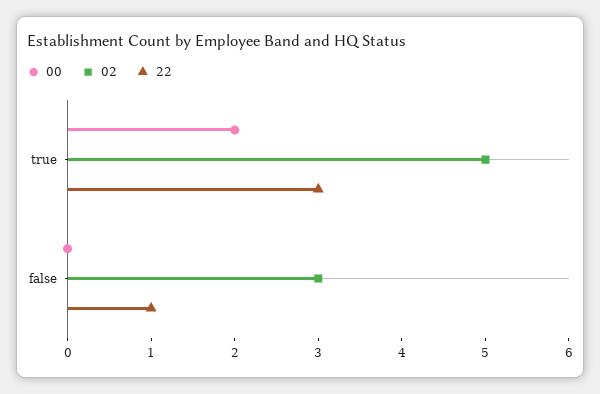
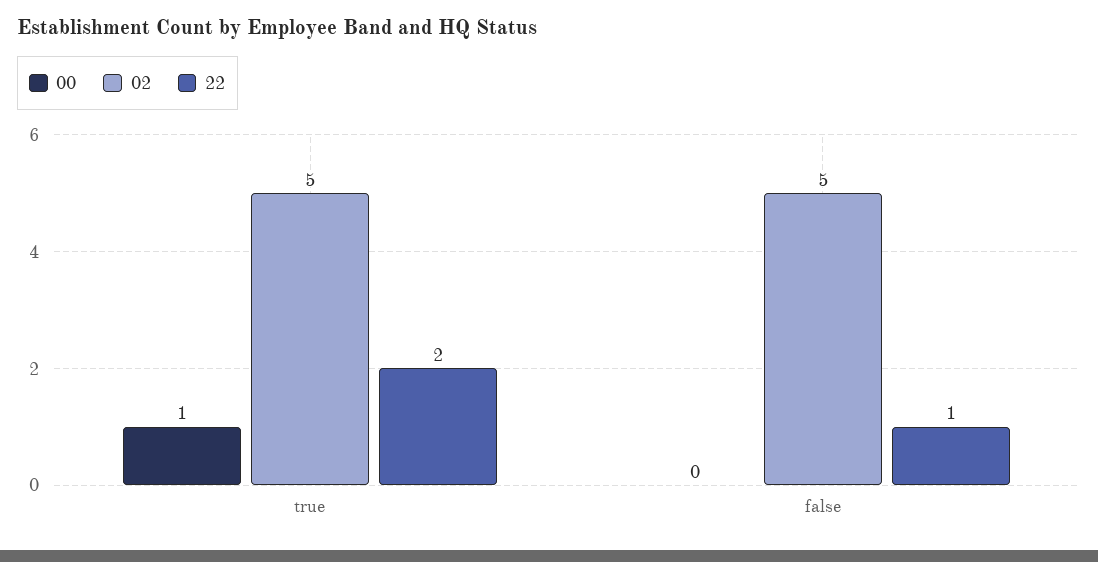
  {
    "00": {
-     "true": 2,
+     "true": 1,
      "false": 0
    },
    "02": {
      "true": 5,
-     "false": 3
+     "false": 5
    },
    "22": {
-     "true": 3,
+     "true": 2,
      "false": 1
    }
  }

